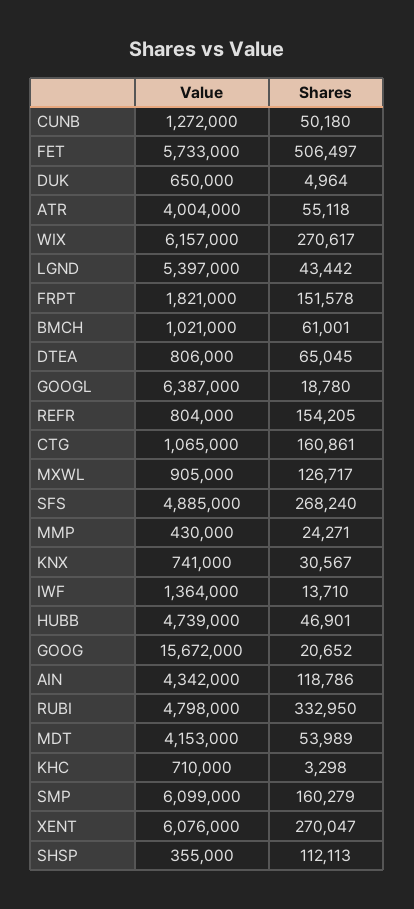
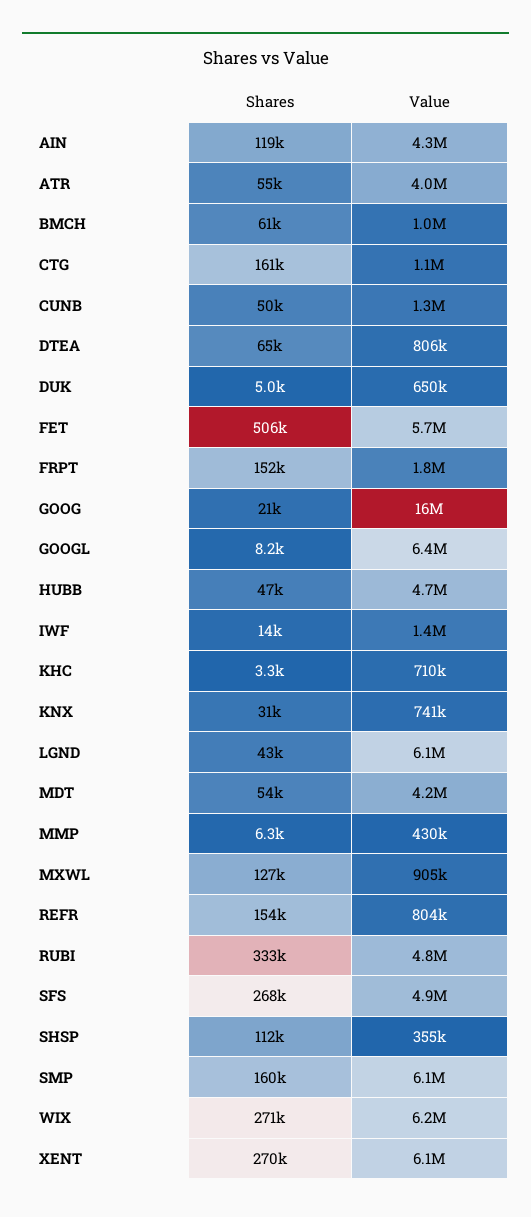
  {
    "Value": {
      "CUNB": 1272000,
      "FET": 5733000,
      "DUK": 650000,
      "ATR": 4004000,
      "WIX": 6157000,
-     "LGND": 5397000,
+     "LGND": 6100000,
      "FRPT": 1821000,
      "BMCH": 1021000,
      "DTEA": 806000,
      "GOOGL": 6387000,
      "REFR": 804000,
      "CTG": 1065000,
      "MXWL": 905000,
      "SFS": 4885000,
      "MMP": 430000,
      "KNX": 741000,
      "IWF": 1364000,
      "HUBB": 4739000,
      "GOOG": 15672000,
      "AIN": 4342000,
      "RUBI": 4798000,
      "MDT": 4153000,
      "KHC": 710000,
      "SMP": 6099000,
      "XENT": 6076000,
      "SHSP": 355000
    },
    "Shares": {
      "CUNB": 50180,
      "FET": 506497,
      "DUK": 4964,
      "ATR": 55118,
      "WIX": 270617,
      "LGND": 43442,
      "FRPT": 151578,
      "BMCH": 61001,
      "DTEA": 65045,
-     "GOOGL": 18780,
+     "GOOGL": 8200,
      "REFR": 154205,
      "CTG": 160861,
      "MXWL": 126717,
      "SFS": 268240,
-     "MMP": 24271,
+     "MMP": 6300,
      "KNX": 30567,
      "IWF": 13710,
      "HUBB": 46901,
      "GOOG": 20652,
      "AIN": 118786,
      "RUBI": 332950,
      "MDT": 53989,
      "KHC": 3298,
      "SMP": 160279,
      "XENT": 270047,
      "SHSP": 112113
    }
  }

